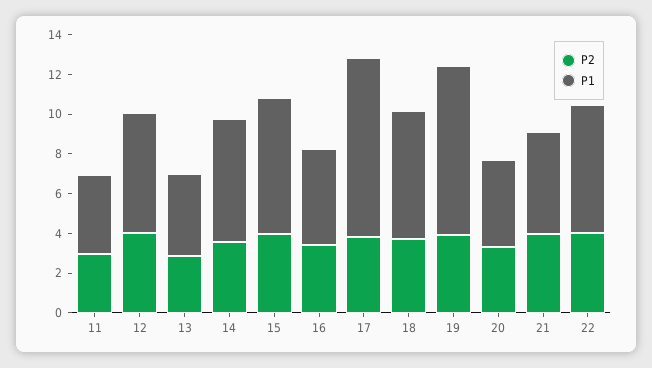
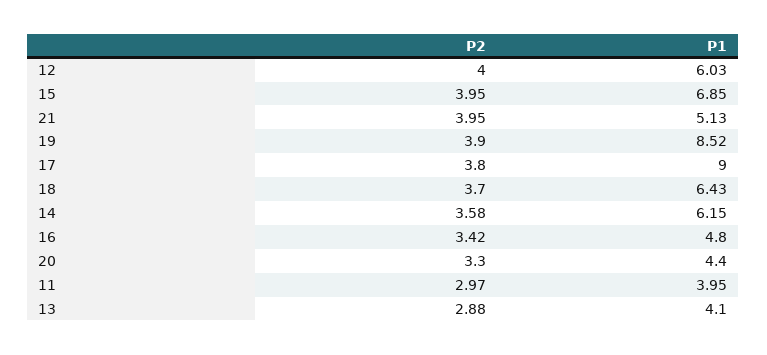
  {
    "P2": {
      "11": 2.97,
      "12": 4,
      "13": 2.88,
      "14": 3.58,
      "15": 3.95,
      "16": 3.42,
      "17": 3.8,
      "18": 3.7,
      "19": 3.9,
      "20": 3.3,
-     "21": 3.95,
+     "21": 3.95
-     "22": 4
    },
    "P1": {
      "11": 3.95,
      "12": 6.03,
      "13": 4.1,
      "14": 6.15,
      "15": 6.85,
      "16": 4.8,
      "17": 9,
      "18": 6.43,
      "19": 8.52,
      "20": 4.4,
-     "21": 5.13,
+     "21": 5.13
-     "22": 6.5
    }
  }

